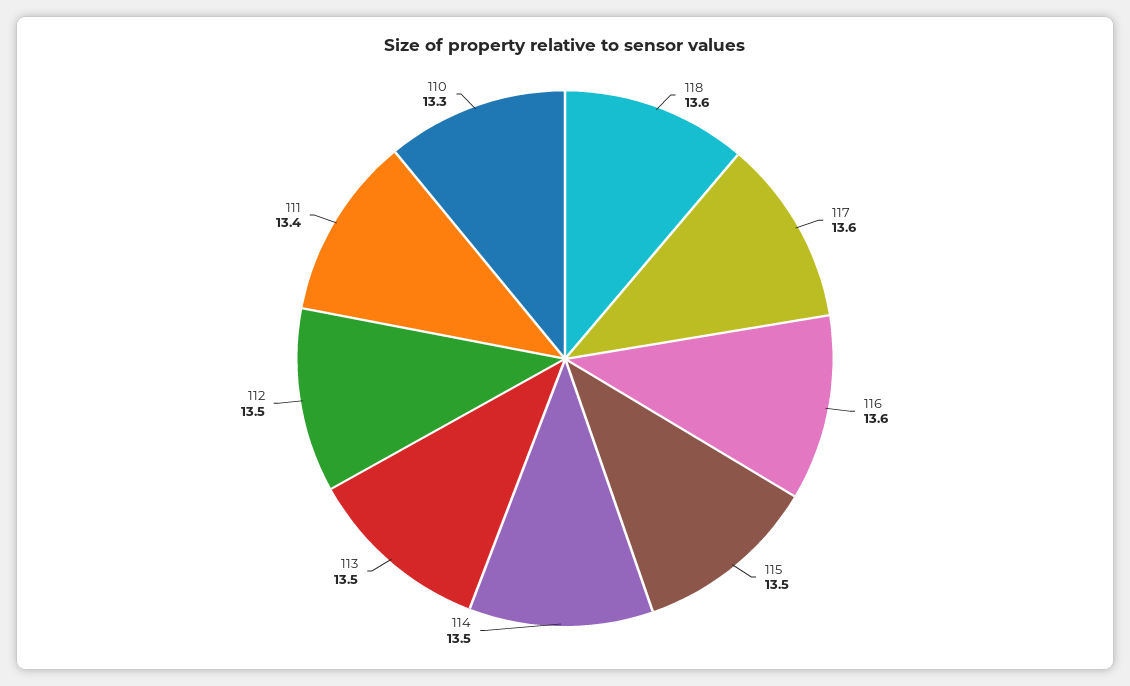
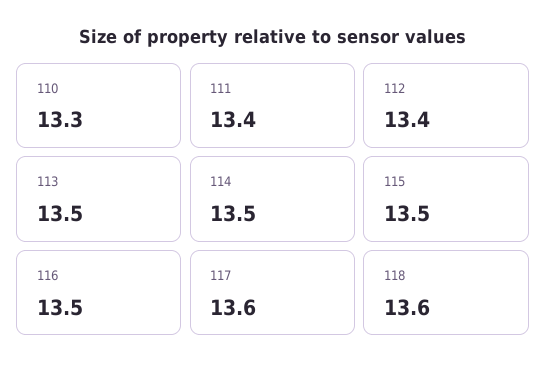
  {
    "118": 13.6,
    "117": 13.6,
-   "116": 13.6,
+   "116": 13.5,
    "115": 13.5,
    "114": 13.5,
    "113": 13.5,
-   "112": 13.5,
+   "112": 13.4,
    "111": 13.4,
    "110": 13.3
  }

